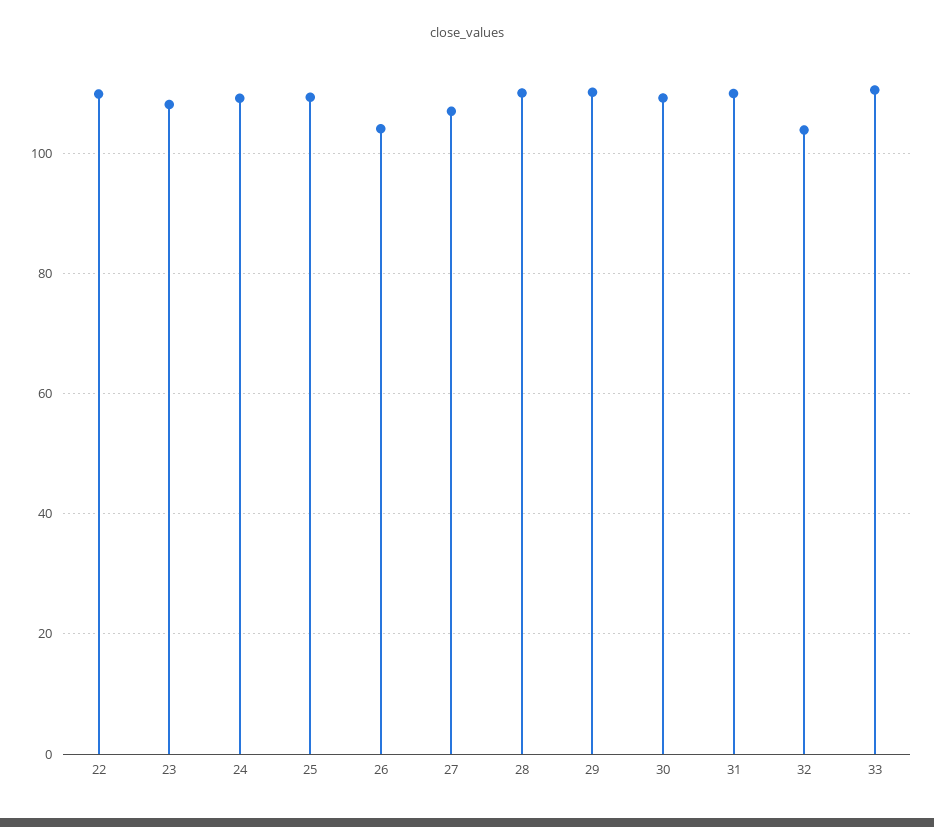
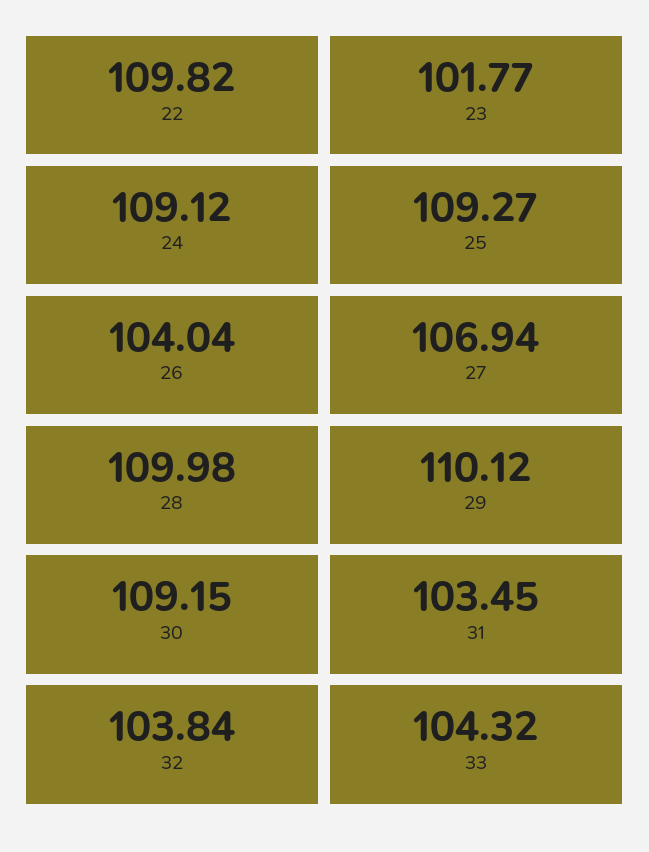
  {
    "22": 109.82,
-   "23": 108,
+   "23": 101.77,
    "24": 109.12,
    "25": 109.27,
    "26": 104.04,
    "27": 106.94,
    "28": 109.98,
    "29": 110.12,
    "30": 109.15,
-   "31": 110,
+   "31": 103.45,
    "32": 103.84,
-   "33": 110
+   "33": 104.32
  }

